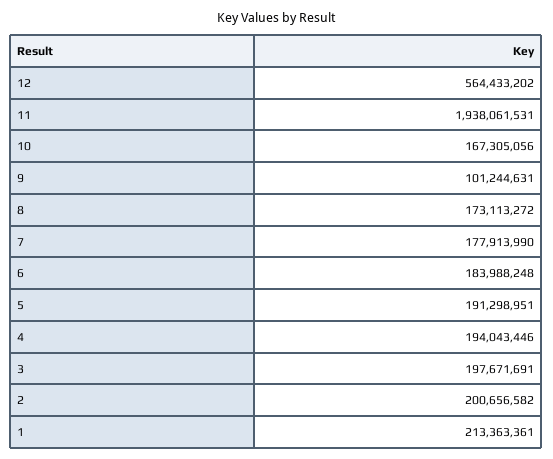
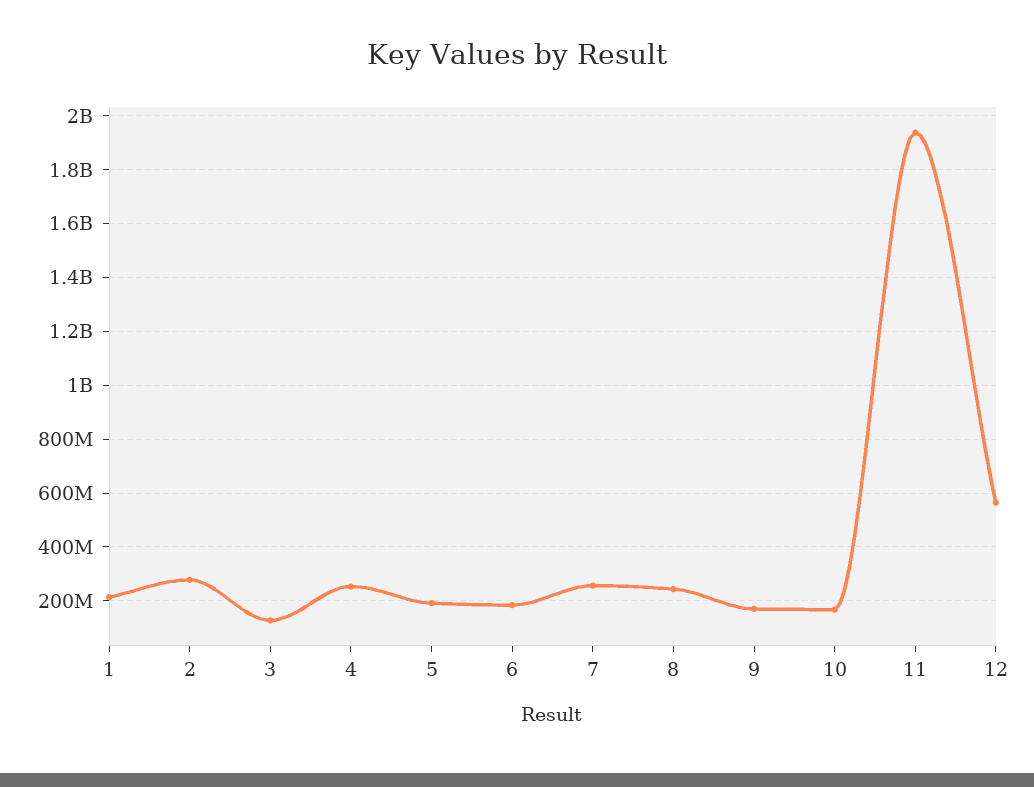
  {
    "12": 564433202,
    "11": 1938061531,
    "10": 167305056,
-   "9": 101244631,
+   "9": 175000000,
-   "8": 173113272,
+   "8": 250000000,
-   "7": 177913990,
+   "7": 250000000,
    "6": 183988248,
    "5": 191298951,
-   "4": 194043446,
+   "4": 250000000,
-   "3": 197671691,
+   "3": 125000000,
-   "2": 200656582,
+   "2": 275000000,
    "1": 213363361
  }

